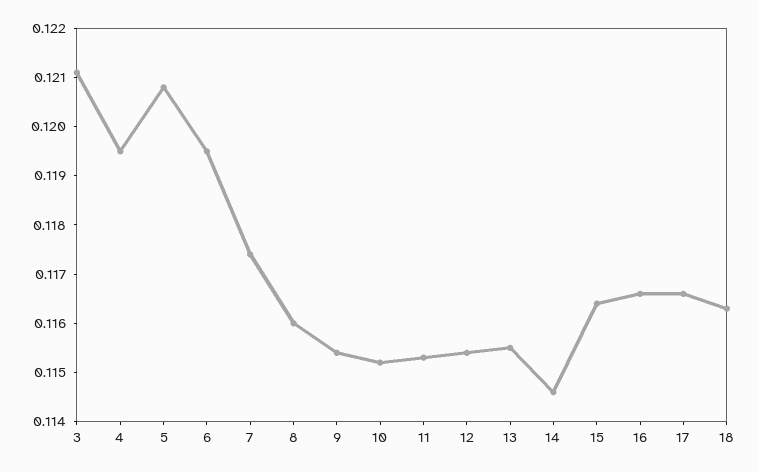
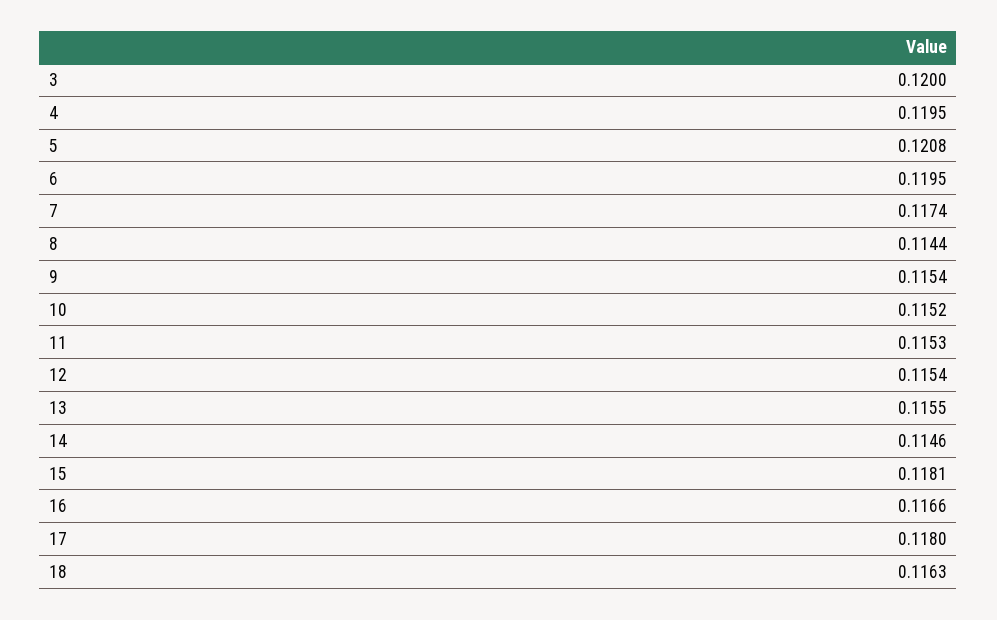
  {
-   "3": 0.121,
+   "3": 0.12,
    "4": 0.1195,
    "5": 0.1208,
    "6": 0.1195,
    "7": 0.1174,
-   "8": 0.116,
+   "8": 0.1144,
    "9": 0.1154,
    "10": 0.1152,
    "11": 0.1153,
    "12": 0.1154,
    "13": 0.1155,
    "14": 0.1146,
-   "15": 0.1165,
+   "15": 0.1181,
    "16": 0.1166,
-   "17": 0.1165,
+   "17": 0.118,
    "18": 0.1163
  }

